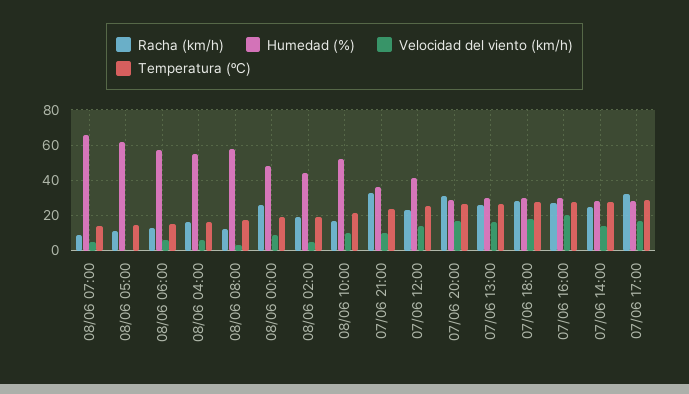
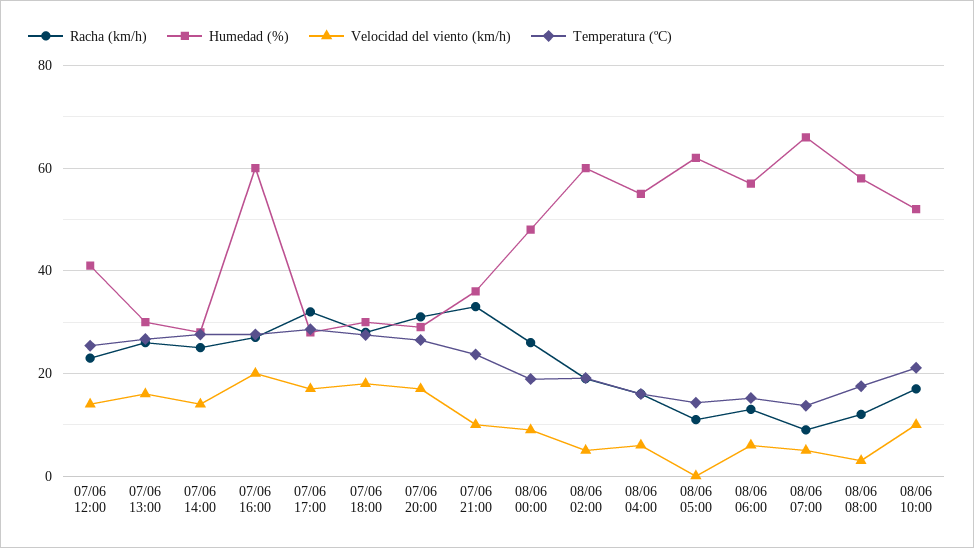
  {
    "Racha (km/h)": {
      "08/06 07:00": 10,
      "08/06 05:00": 12,
      "08/06 06:00": 14,
      "08/06 04:00": 16,
      "08/06 08:00": 12,
      "08/06 00:00": 26,
      "08/06 02:00": 20,
      "08/06 10:00": 18,
      "07/06 21:00": 34,
      "07/06 12:00": 24,
      "07/06 20:00": 32,
      "07/06 13:00": 26,
      "07/06 18:00": 28,
      "07/06 16:00": 28,
      "07/06 14:00": 26,
      "07/06 17:00": 32
    },
    "Humedad (%)": {
      "08/06 07:00": 66,
      "08/06 05:00": 62,
      "08/06 06:00": 58,
      "08/06 04:00": 56,
      "08/06 08:00": 58,
      "08/06 00:00": 48,
-     "08/06 02:00": 45,
+     "08/06 02:00": 60,
      "08/06 10:00": 52,
      "07/06 21:00": 36,
      "07/06 12:00": 42,
      "07/06 20:00": 30,
      "07/06 13:00": 30,
      "07/06 18:00": 30,
-     "07/06 16:00": 30,
+     "07/06 16:00": 60,
      "07/06 14:00": 28,
      "07/06 17:00": 28
    },
    "Velocidad del viento (km/h)": {
      "08/06 07:00": 6,
      "08/06 05:00": 0,
      "08/06 06:00": 6,
      "08/06 04:00": 6,
      "08/06 08:00": 4,
      "08/06 00:00": 10,
      "08/06 02:00": 6,
      "08/06 10:00": 10,
      "07/06 21:00": 10,
      "07/06 12:00": 14,
      "07/06 20:00": 18,
      "07/06 13:00": 16,
      "07/06 18:00": 18,
      "07/06 16:00": 20,
      "07/06 14:00": 14,
      "07/06 17:00": 18
    },
    "Temperatura (ºC)": {
      "08/06 07:00": 14,
      "08/06 05:00": 14,
      "08/06 06:00": 16,
      "08/06 04:00": 16,
      "08/06 08:00": 18,
      "08/06 00:00": 18,
      "08/06 02:00": 20,
      "08/06 10:00": 22,
      "07/06 21:00": 24,
      "07/06 12:00": 26,
      "07/06 20:00": 26,
      "07/06 13:00": 26,
      "07/06 18:00": 28,
      "07/06 16:00": 28,
      "07/06 14:00": 28,
      "07/06 17:00": 28
    }
  }

